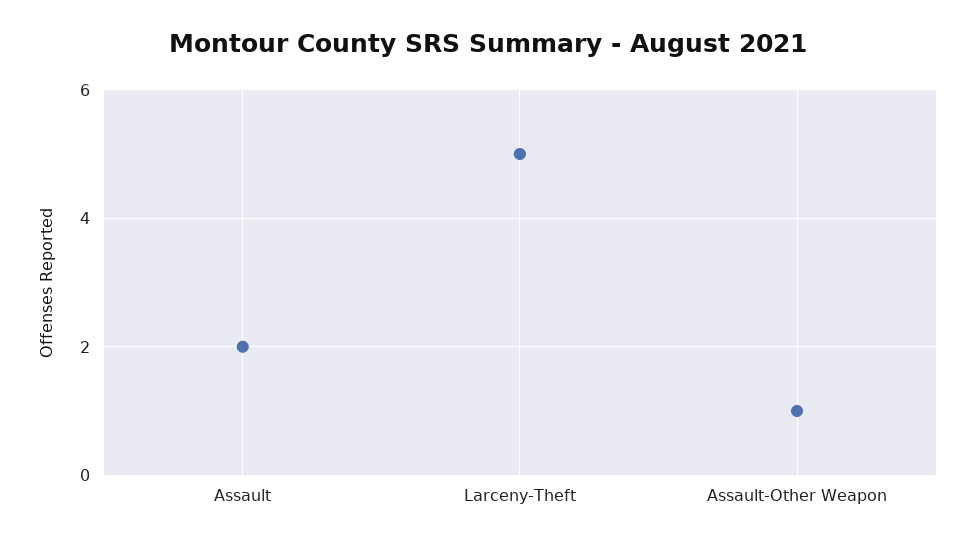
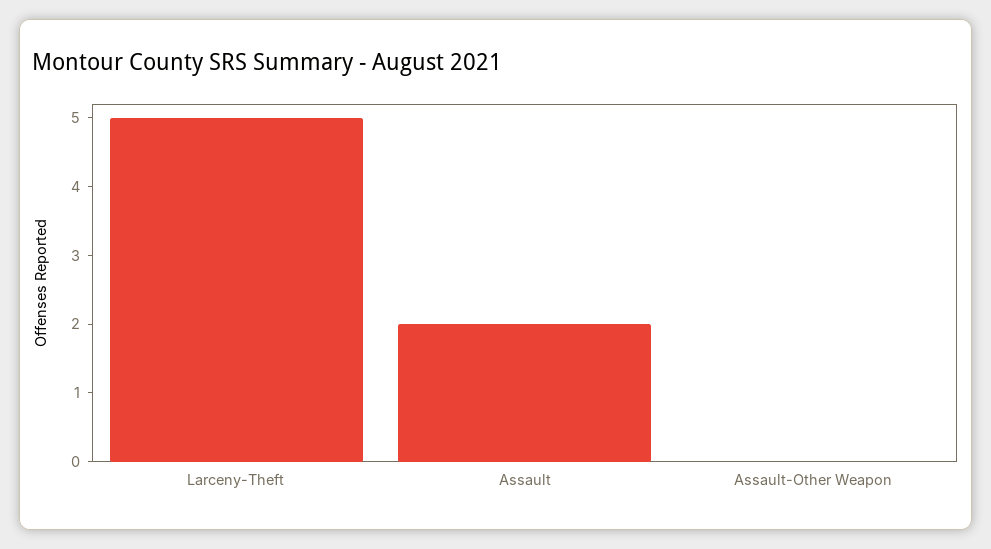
  {
    "Assault": 2,
    "Larceny-Theft": 5,
-   "Assault-Other Weapon": 1
+   "Assault-Other Weapon": 0
  }

